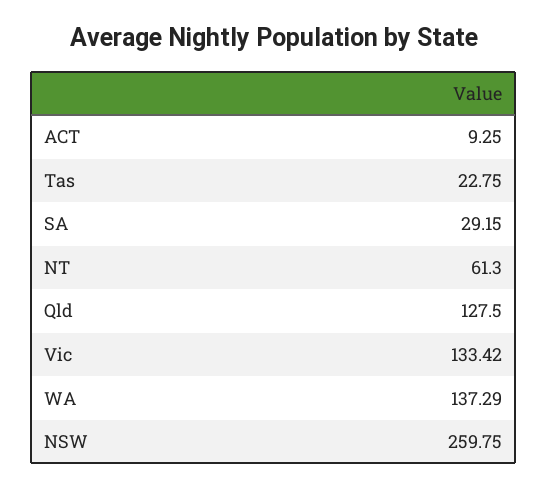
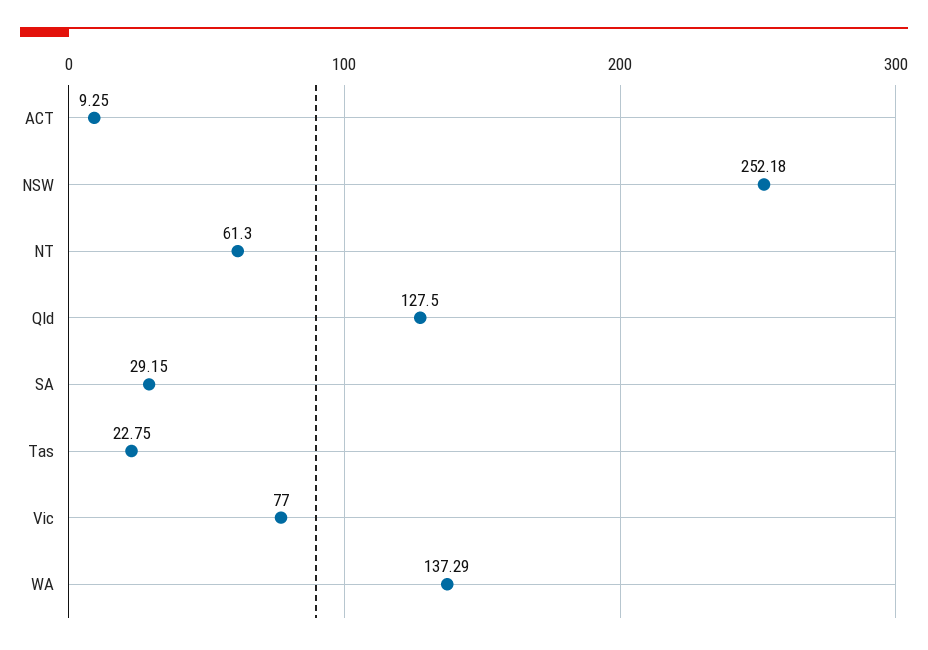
  {
    "ACT": 9.25,
    "Tas": 22.75,
    "SA": 29.15,
    "NT": 61.3,
    "Qld": 127.5,
-   "Vic": 133.42,
+   "Vic": 77,
    "WA": 137.29,
-   "NSW": 259.75
+   "NSW": 252.18
  }

